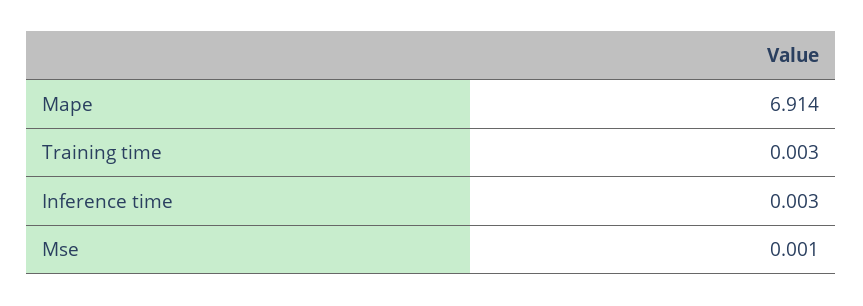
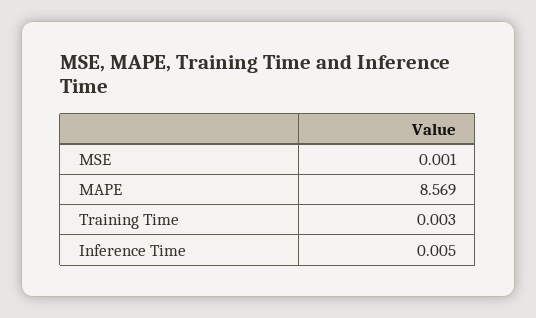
  {
-   "Mape": 6.914,
+   "Mape": 8.569,
    "Training time": 0.003,
-   "Inference time": 0.003,
+   "Inference time": 0.005,
    "Mse": 0.001
  }

